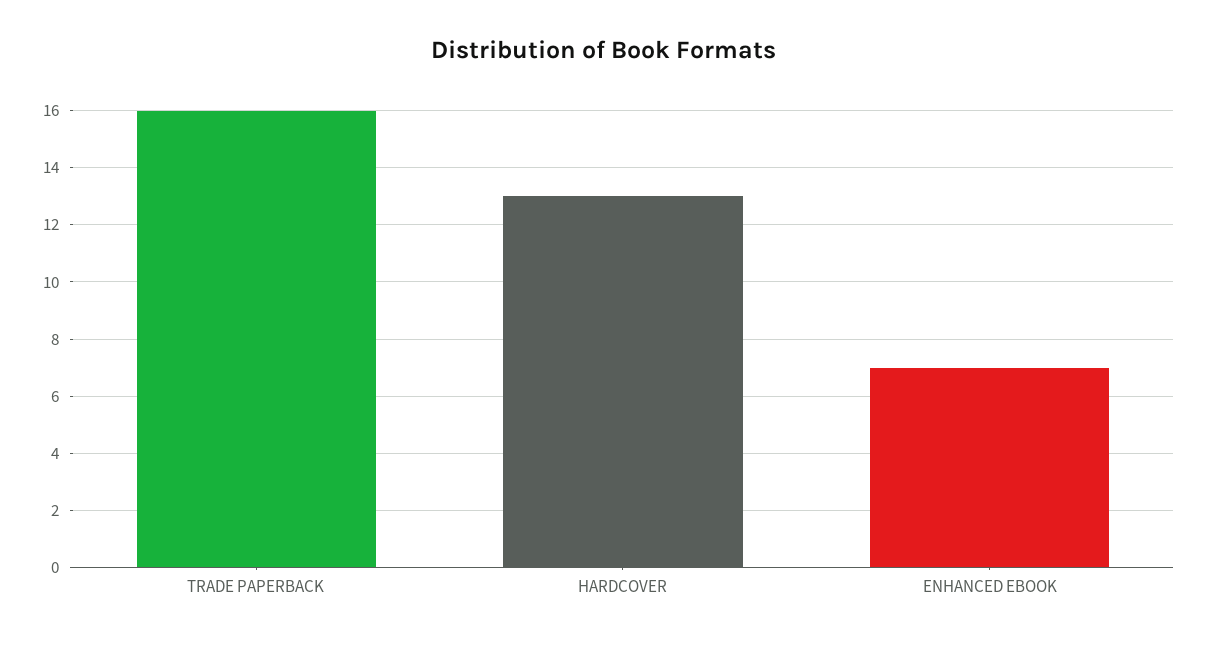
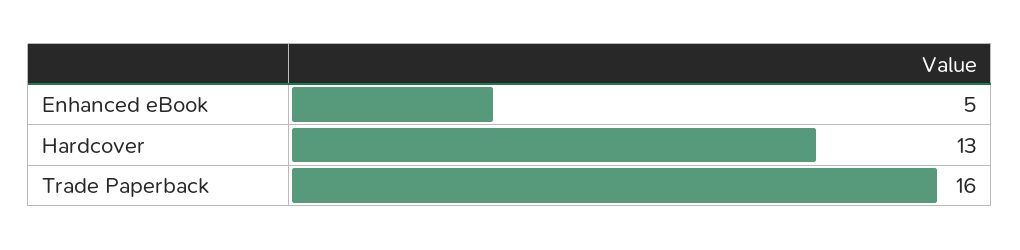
  {
    "TRADE PAPERBACK": 16,
    "HARDCOVER": 13,
-   "ENHANCED EBOOK": 7
+   "ENHANCED EBOOK": 5
  }

